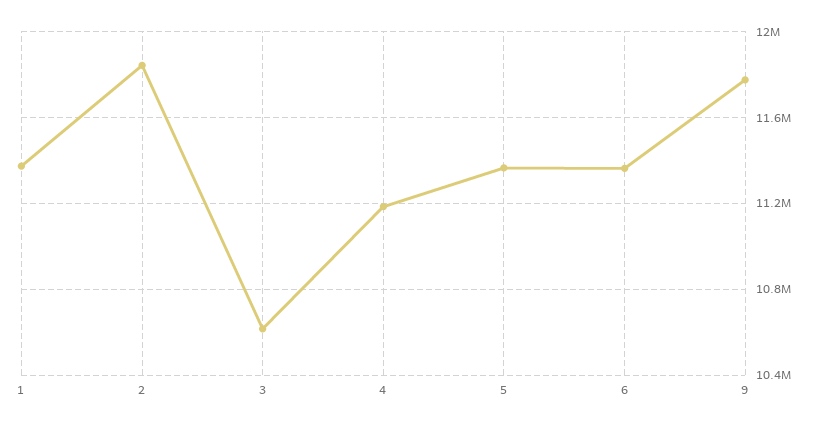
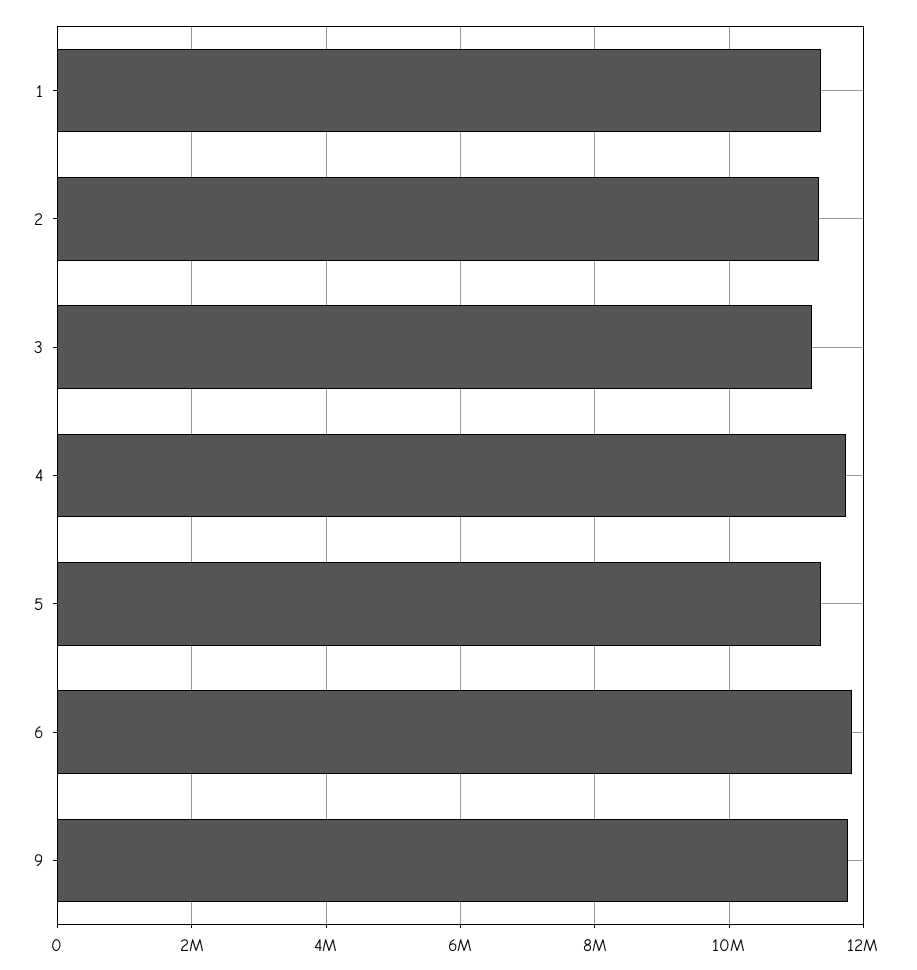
  {
    "1": 11350000,
-   "2": 11850000,
+   "2": 11400000,
-   "3": 10600000,
+   "3": 11200000,
-   "4": 11200000,
+   "4": 11800000,
    "5": 11350000,
-   "6": 11350000,
+   "6": 11800000,
    "9": 11750000
  }

